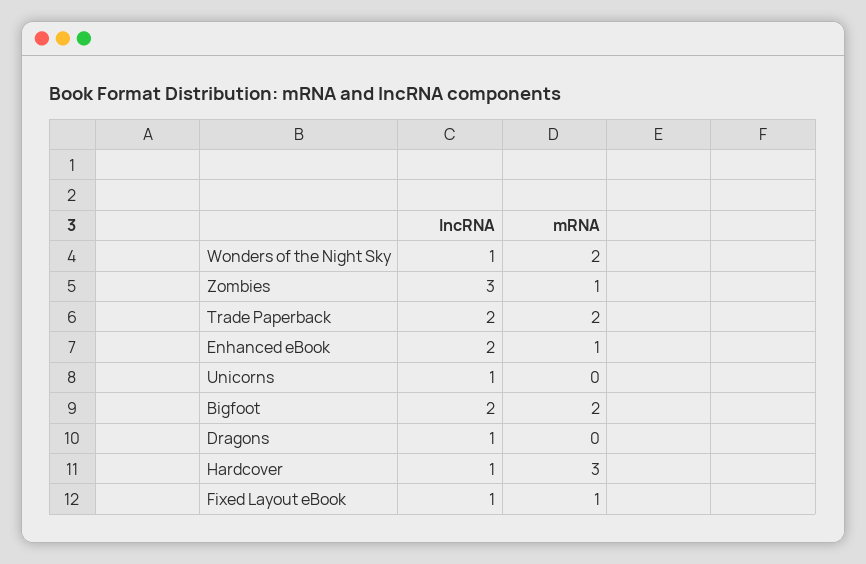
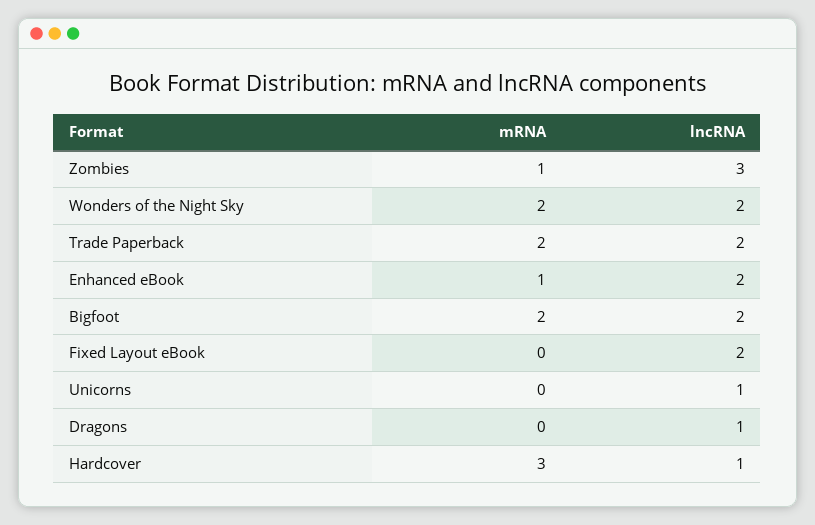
  {
    "lncRNA": {
-     "Wonders of the Night Sky": 1,
+     "Wonders of the Night Sky": 2,
      "Zombies": 3,
      "Trade Paperback": 2,
      "Enhanced eBook": 2,
      "Unicorns": 1,
      "Bigfoot": 2,
      "Dragons": 1,
      "Hardcover": 1,
-     "Fixed Layout eBook": 1
+     "Fixed Layout eBook": 2
    },
    "mRNA": {
      "Wonders of the Night Sky": 2,
      "Zombies": 1,
      "Trade Paperback": 2,
      "Enhanced eBook": 1,
      "Unicorns": 0,
      "Bigfoot": 2,
      "Dragons": 0,
      "Hardcover": 3,
-     "Fixed Layout eBook": 1
+     "Fixed Layout eBook": 0
    }
  }

